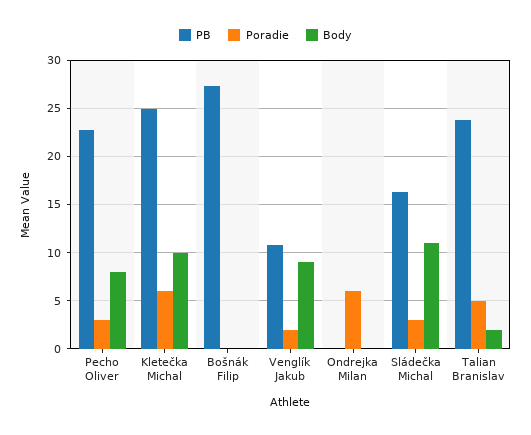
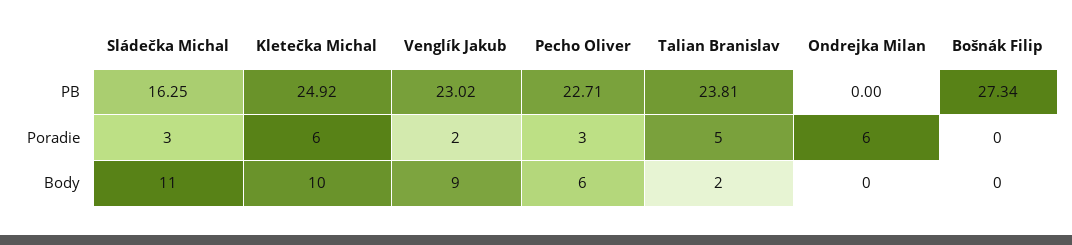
  {
    "PB": {
      "Pecho Oliver": 22.71,
      "Kletečka Michal": 24.92,
      "Bošnák Filip": 27.34,
-     "Venglík Jakub": 11,
+     "Venglík Jakub": 23.02,
      "Ondrejka Milan": 0,
      "Sládečka Michal": 16.25,
      "Talian Branislav": 23.81
    },
    "Poradie": {
      "Pecho Oliver": 3,
      "Kletečka Michal": 6,
      "Bošnák Filip": 0,
      "Venglík Jakub": 2,
      "Ondrejka Milan": 6,
      "Sládečka Michal": 3,
      "Talian Branislav": 5
    },
    "Body": {
-     "Pecho Oliver": 8,
+     "Pecho Oliver": 6,
      "Kletečka Michal": 10,
      "Bošnák Filip": 0,
      "Venglík Jakub": 9,
      "Ondrejka Milan": 0,
      "Sládečka Michal": 11,
      "Talian Branislav": 2
    }
  }

